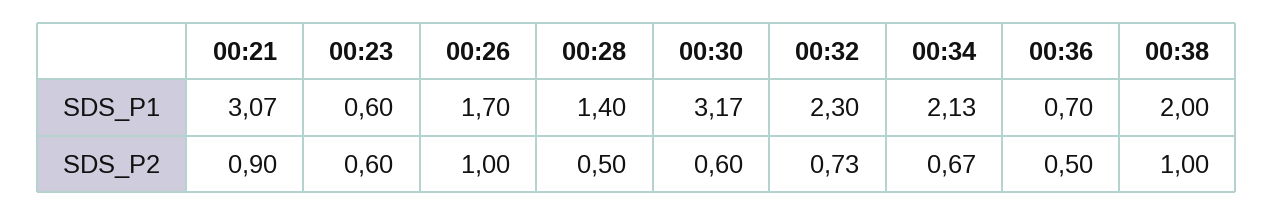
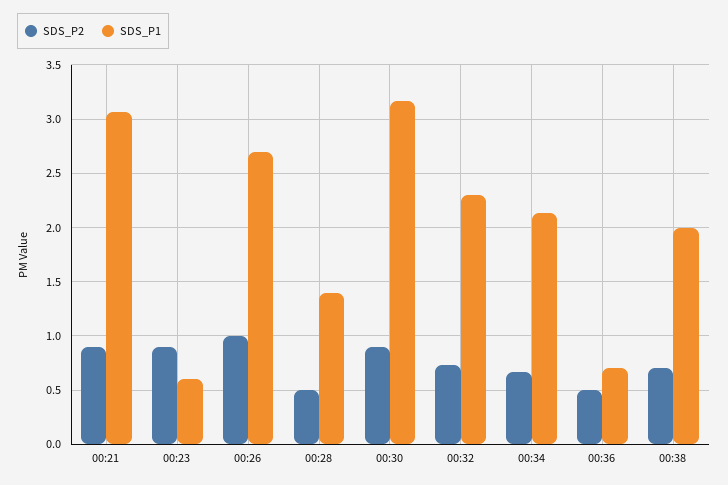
  {
    "SDS_P1": {
      "00:21": 3.07,
      "00:23": 0.6,
-     "00:26": 1.7,
+     "00:26": 2.7,
      "00:28": 1.4,
      "00:30": 3.17,
      "00:32": 2.3,
      "00:34": 2.13,
      "00:36": 0.7,
      "00:38": 2
    },
    "SDS_P2": {
      "00:21": 0.9,
-     "00:23": 0.6,
+     "00:23": 0.9,
      "00:26": 1,
      "00:28": 0.5,
-     "00:30": 0.6,
+     "00:30": 0.9,
      "00:32": 0.73,
      "00:34": 0.67,
      "00:36": 0.5,
-     "00:38": 1
+     "00:38": 0.7
    }
  }

